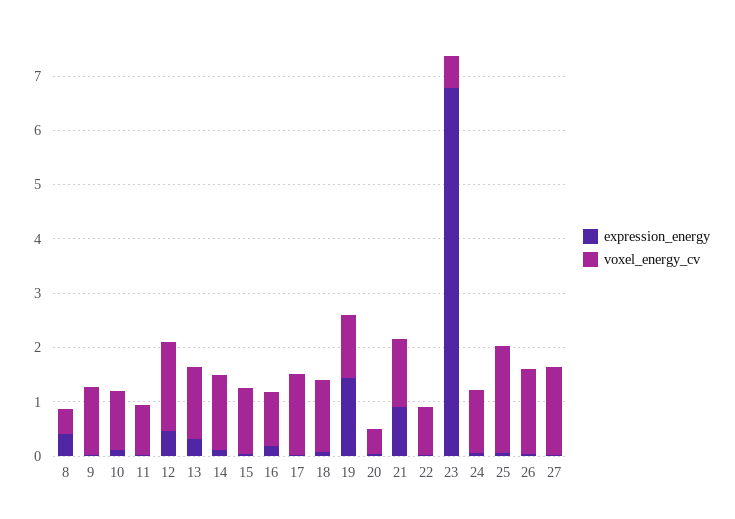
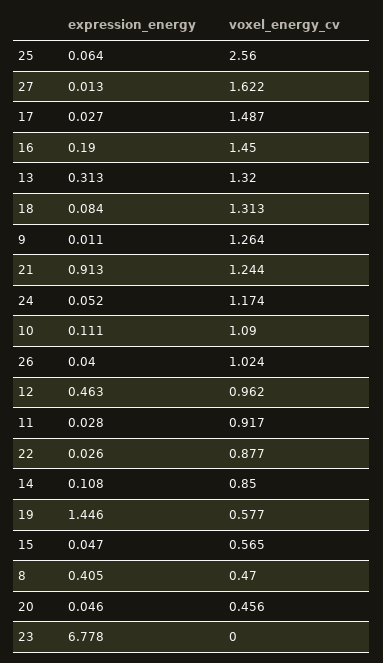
  {
    "expression_energy": {
      "8": 0.405,
      "9": 0.011,
      "10": 0.111,
      "11": 0.028,
      "12": 0.463,
      "13": 0.313,
      "14": 0.108,
      "15": 0.047,
      "16": 0.19,
      "17": 0.027,
      "18": 0.084,
      "19": 1.446,
      "20": 0.046,
      "21": 0.913,
      "22": 0.026,
      "23": 6.778,
      "24": 0.052,
      "25": 0.064,
      "26": 0.04,
      "27": 0.013
    },
    "voxel_energy_cv": {
      "8": 0.47,
      "9": 1.264,
      "10": 1.09,
      "11": 0.917,
-     "12": 1.6,
+     "12": 0.962,
      "13": 1.32,
-     "14": 1.4,
+     "14": 0.85,
-     "15": 1.2,
+     "15": 0.565,
-     "16": 1,
+     "16": 1.45,
      "17": 1.487,
      "18": 1.313,
-     "19": 1.2,
+     "19": 0.577,
      "20": 0.456,
      "21": 1.244,
      "22": 0.877,
-     "23": 0.6,
+     "23": 0,
      "24": 1.174,
-     "25": 2,
+     "25": 2.56,
-     "26": 1.6,
+     "26": 1.024,
      "27": 1.622
    }
  }

